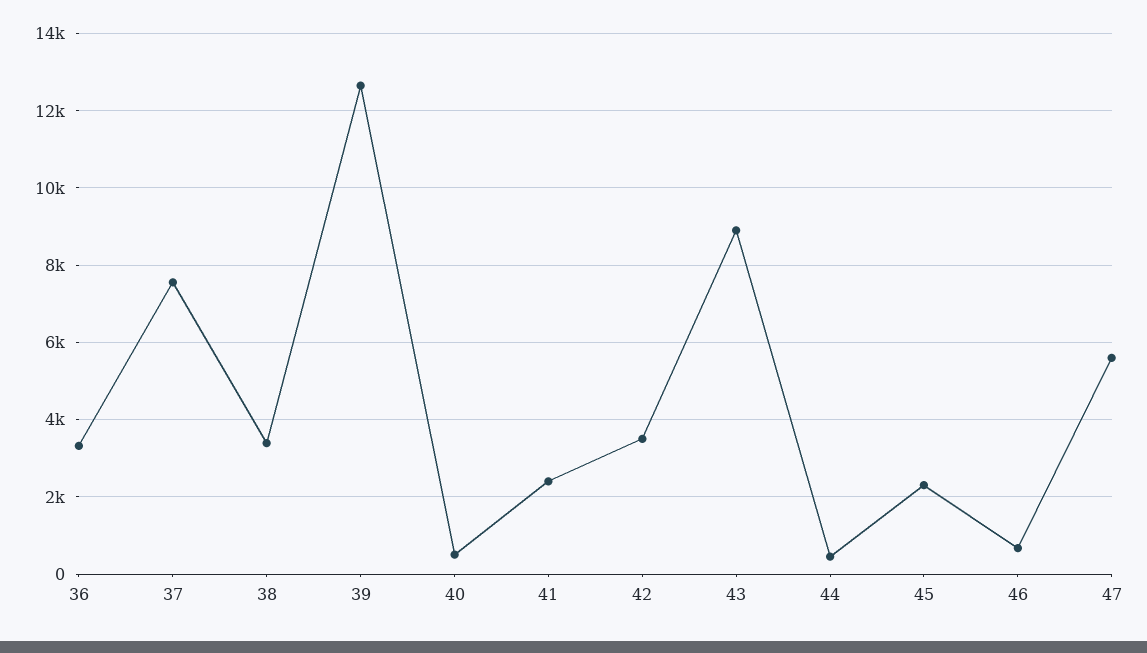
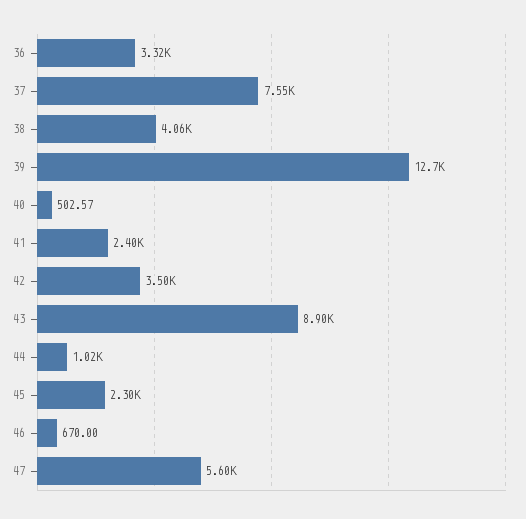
  {
    "36": 3320,
    "37": 7550,
-   "38": 3400,
+   "38": 4060,
    "39": 12700,
    "40": 502.57,
    "41": 2400,
    "42": 3500,
    "43": 8900,
-   "44": 400,
+   "44": 1020,
    "45": 2300,
    "46": 670,
    "47": 5600
  }

